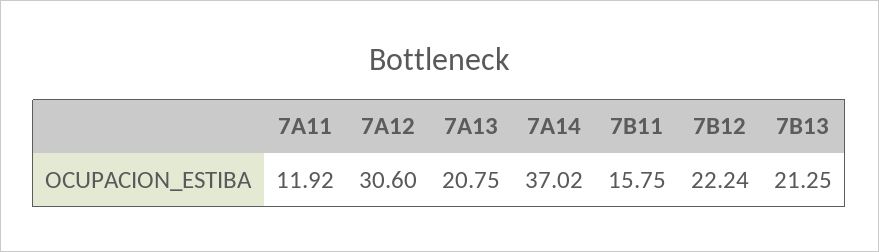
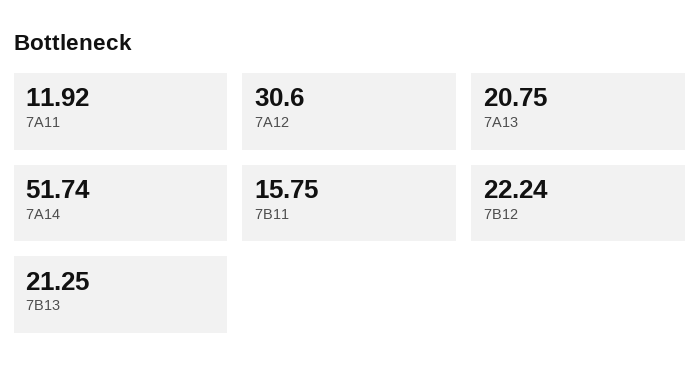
  {
    "7A11": 11.92,
    "7A12": 30.6,
    "7A13": 20.75,
-   "7A14": 37.02,
+   "7A14": 51.74,
    "7B11": 15.75,
    "7B12": 22.24,
    "7B13": 21.25
  }

